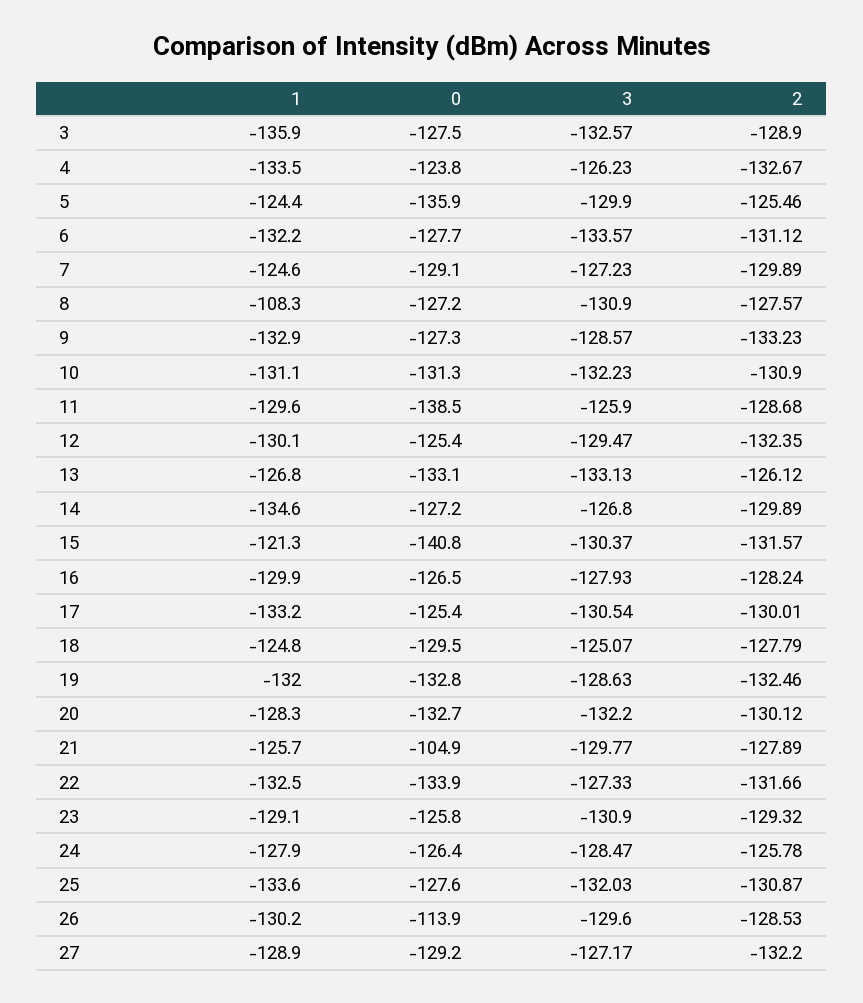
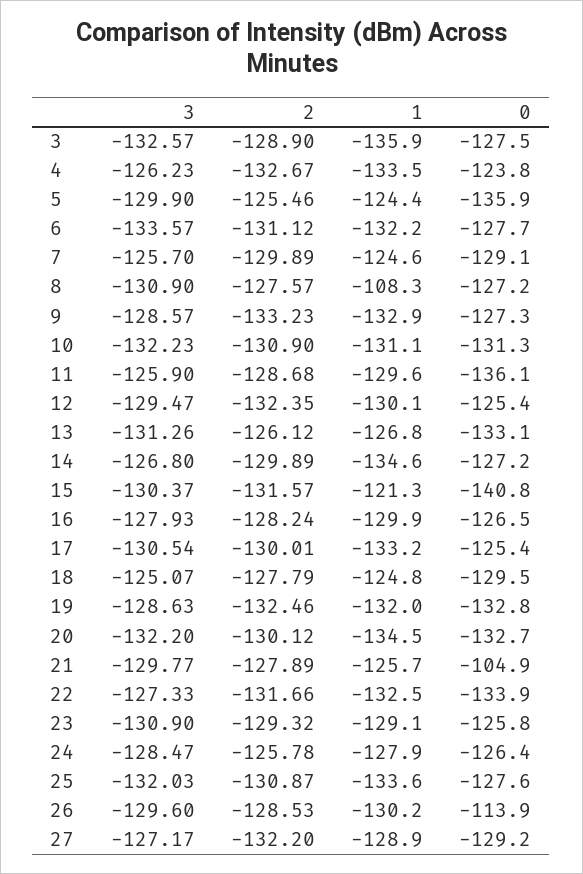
  {
    "1": {
      "3": -135.9,
      "4": -133.5,
      "5": -124.4,
      "6": -132.2,
      "7": -124.6,
      "8": -108.3,
      "9": -132.9,
      "10": -131.1,
      "11": -129.6,
      "12": -130.1,
      "13": -126.8,
      "14": -134.6,
      "15": -121.3,
      "16": -129.9,
      "17": -133.2,
      "18": -124.8,
      "19": -132,
-     "20": -128.3,
+     "20": -134.5,
      "21": -125.7,
      "22": -132.5,
      "23": -129.1,
      "24": -127.9,
      "25": -133.6,
      "26": -130.2,
      "27": -128.9
    },
    "0": {
      "3": -127.5,
      "4": -123.8,
      "5": -135.9,
      "6": -127.7,
      "7": -129.1,
      "8": -127.2,
      "9": -127.3,
      "10": -131.3,
-     "11": -138.5,
+     "11": -136.1,
      "12": -125.4,
      "13": -133.1,
      "14": -127.2,
      "15": -140.8,
      "16": -126.5,
      "17": -125.4,
      "18": -129.5,
      "19": -132.8,
      "20": -132.7,
      "21": -104.9,
      "22": -133.9,
      "23": -125.8,
      "24": -126.4,
      "25": -127.6,
      "26": -113.9,
      "27": -129.2
    },
    "3": {
      "3": -132.57,
      "4": -126.23,
      "5": -129.9,
      "6": -133.57,
-     "7": -127.23,
+     "7": -125.7,
      "8": -130.9,
      "9": -128.57,
      "10": -132.23,
      "11": -125.9,
      "12": -129.47,
-     "13": -133.13,
+     "13": -131.26,
      "14": -126.8,
      "15": -130.37,
      "16": -127.93,
      "17": -130.54,
      "18": -125.07,
      "19": -128.63,
      "20": -132.2,
      "21": -129.77,
      "22": -127.33,
      "23": -130.9,
      "24": -128.47,
      "25": -132.03,
      "26": -129.6,
      "27": -127.17
    },
    "2": {
      "3": -128.9,
      "4": -132.67,
      "5": -125.46,
      "6": -131.12,
      "7": -129.89,
      "8": -127.57,
      "9": -133.23,
      "10": -130.9,
      "11": -128.68,
      "12": -132.35,
      "13": -126.12,
      "14": -129.89,
      "15": -131.57,
      "16": -128.24,
      "17": -130.01,
      "18": -127.79,
      "19": -132.46,
      "20": -130.12,
      "21": -127.89,
      "22": -131.66,
      "23": -129.32,
      "24": -125.78,
      "25": -130.87,
      "26": -128.53,
      "27": -132.2
    }
  }

